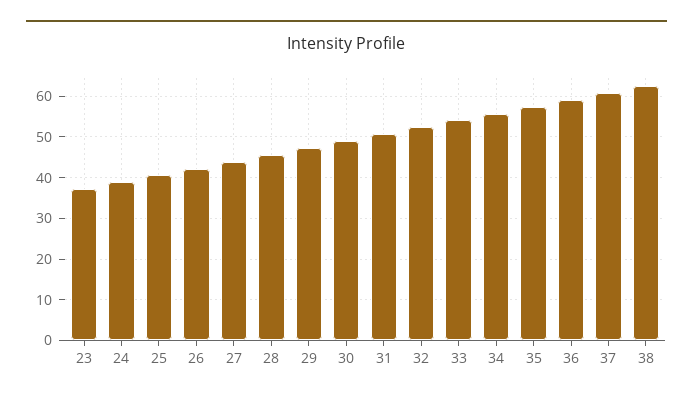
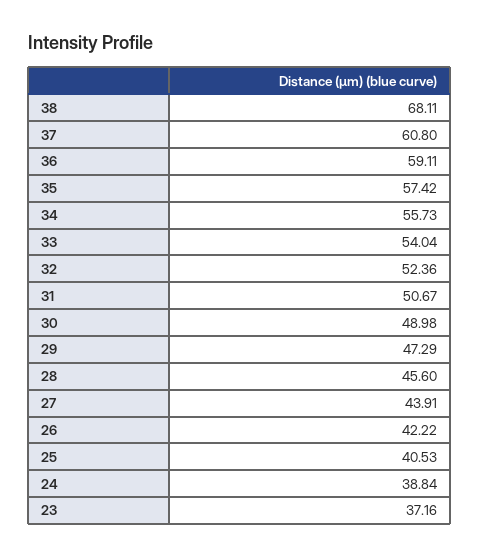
  {
    "23": 37.16,
    "24": 38.84,
    "25": 40.53,
    "26": 42.22,
    "27": 43.91,
    "28": 45.6,
    "29": 47.29,
    "30": 48.98,
    "31": 50.67,
    "32": 52.36,
    "33": 54.04,
    "34": 55.73,
    "35": 57.42,
    "36": 59.11,
    "37": 60.8,
-   "38": 62
+   "38": 68.11
  }

